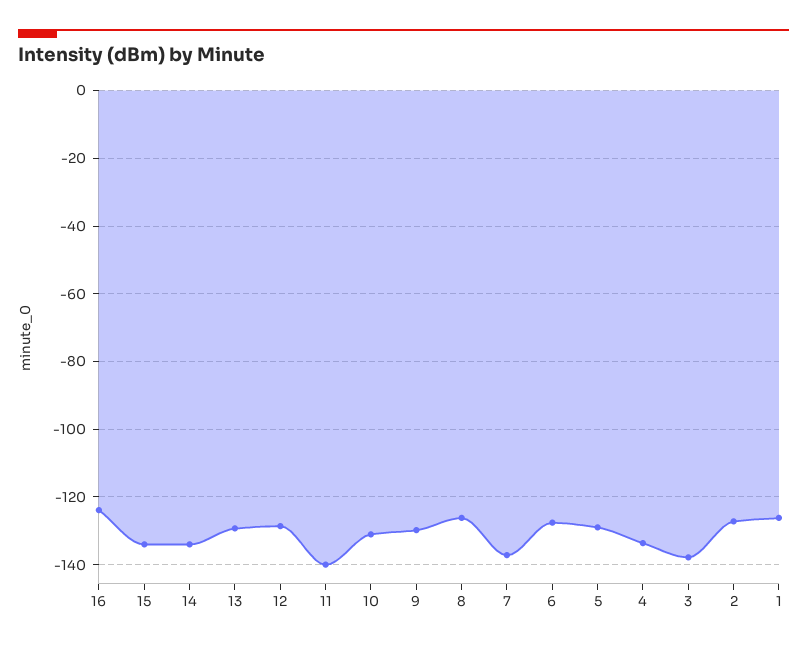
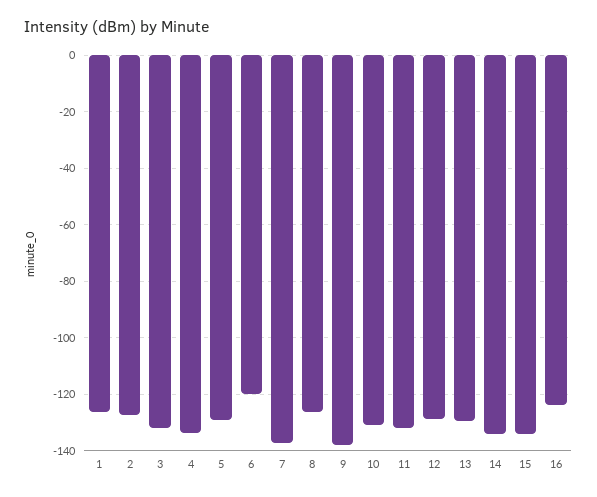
  {
    "16": -124,
    "15": -134,
    "14": -134,
    "13": -130,
    "12": -128,
-   "11": -140,
+   "11": -132.5,
    "10": -132,
-   "9": -130,
+   "9": -137.5,
    "8": -126,
    "7": -138,
-   "6": -128,
+   "6": -120,
    "5": -130,
    "4": -134,
-   "3": -138,
+   "3": -132.5,
    "2": -128,
    "1": -126
  }

